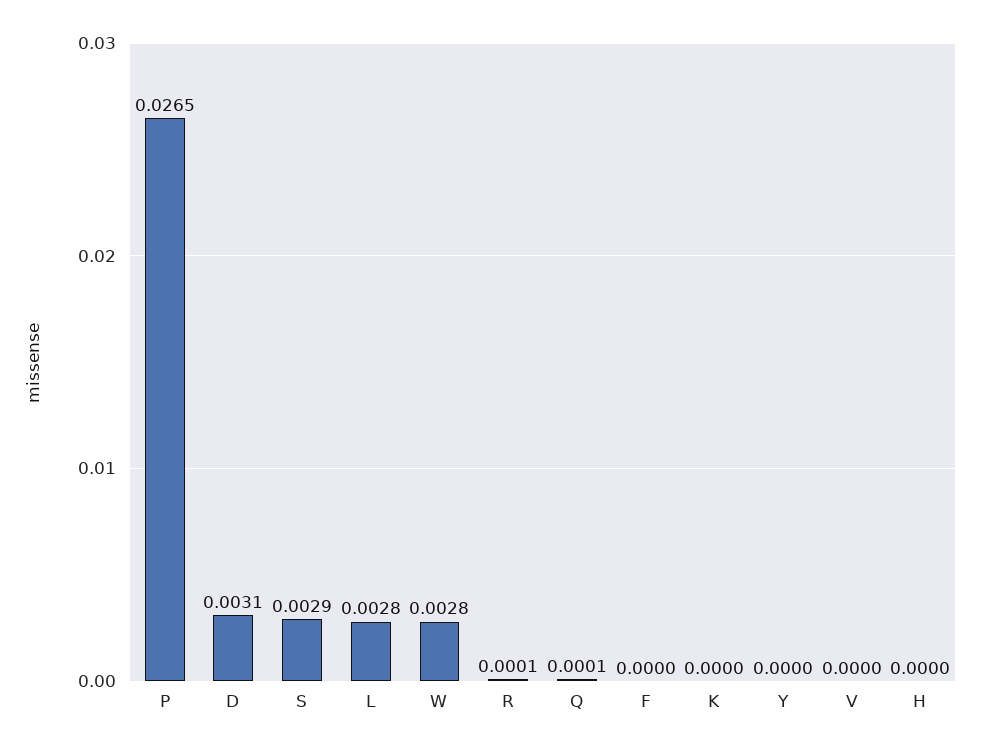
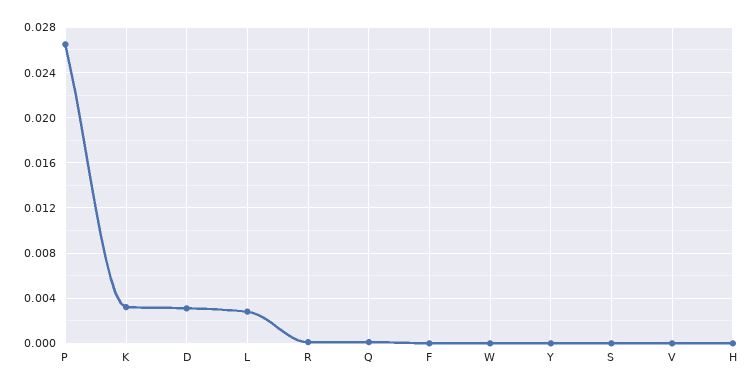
  {
    "P": 0.0265,
    "D": 0.0031,
-   "S": 0.0029,
+   "S": 0,
    "L": 0.0028,
-   "W": 0.0028,
+   "W": 0,
    "R": 0.0001,
    "Q": 0.0001,
    "F": 0,
-   "K": 0,
+   "K": 0.003,
    "Y": 0,
    "V": 0,
    "H": 0
  }

